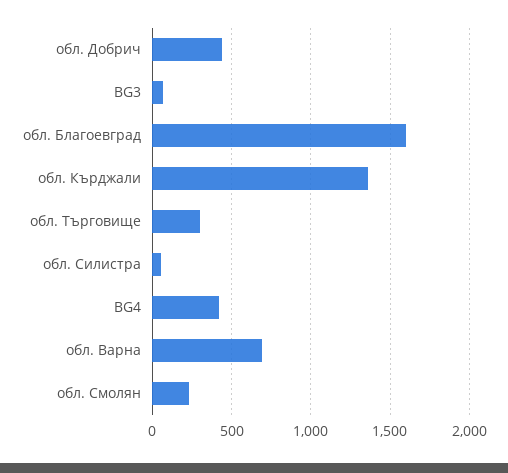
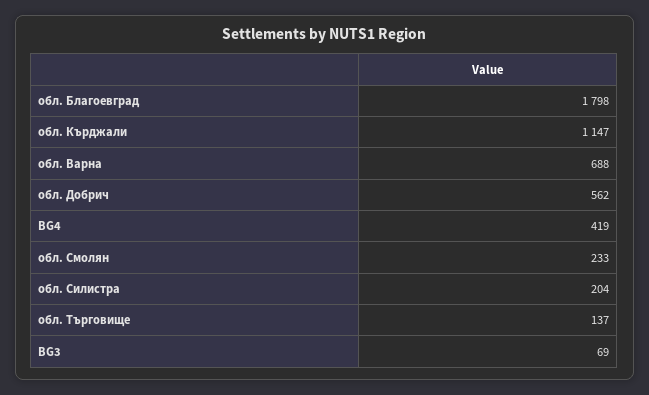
  {
-   "обл. Добрич": 450,
+   "обл. Добрич": 562,
    "BG3": 69,
-   "обл. Благоевград": 1600,
+   "обл. Благоевград": 1798,
-   "обл. Кърджали": 1350,
+   "обл. Кърджали": 1147,
-   "обл. Търговище": 300,
+   "обл. Търговище": 137,
-   "обл. Силистра": 50,
+   "обл. Силистра": 204,
    "BG4": 419,
    "обл. Варна": 688,
    "обл. Смолян": 233
  }

